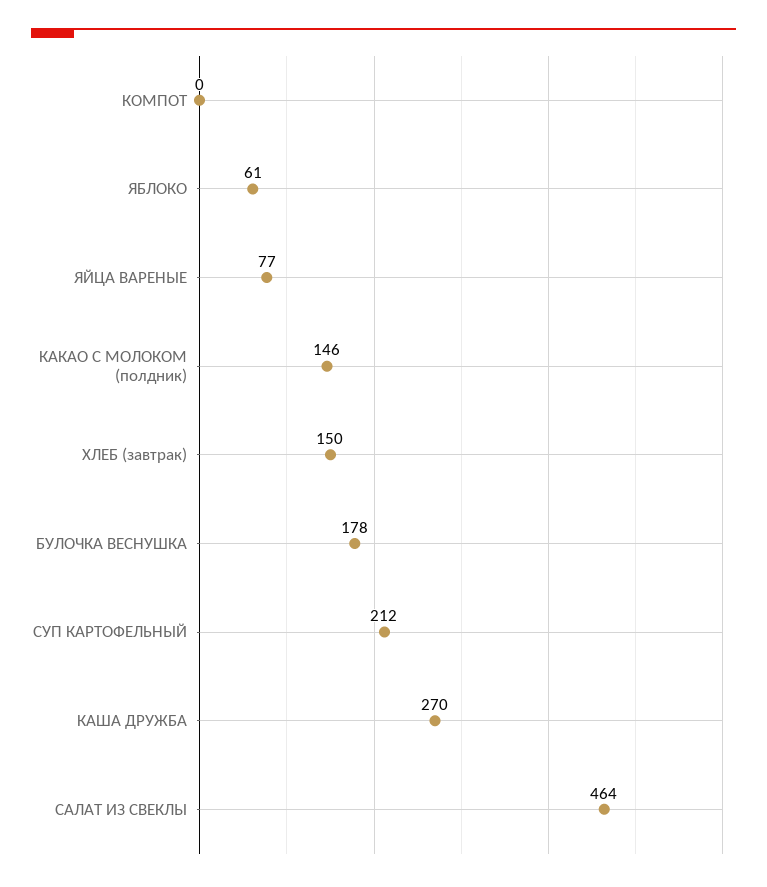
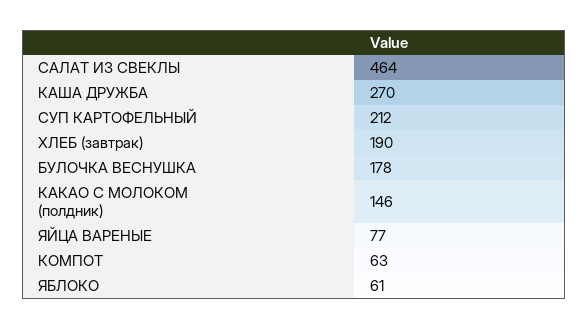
  {
-   "КОМПОТ": 0,
+   "КОМПОТ": 63,
    "ЯБЛОКО": 61,
    "ЯЙЦА ВАРЕНЫЕ": 77,
    "КАКАО С МОЛОКОМ (полдник)": 146,
-   "ХЛЕБ (завтрак)": 150,
+   "ХЛЕБ (завтрак)": 190,
    "БУЛОЧКА ВЕСНУШКА": 178,
    "СУП КАРТОФЕЛЬНЫЙ": 212,
    "КАША ДРУЖБА": 270,
    "САЛАТ ИЗ СВЕКЛЫ": 464
  }

